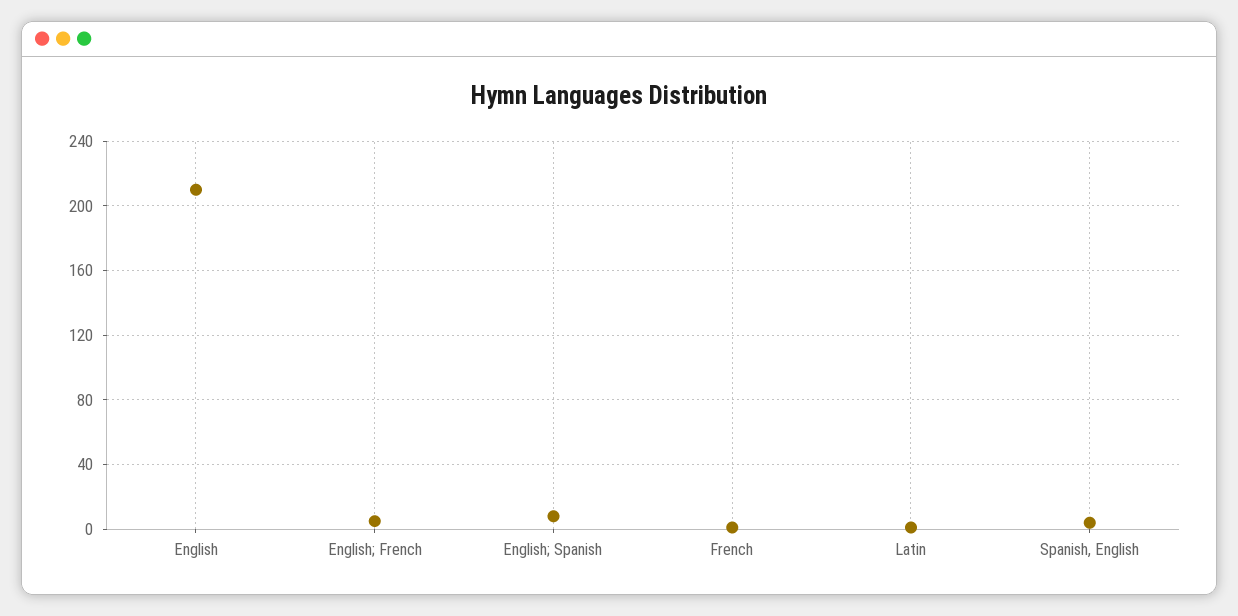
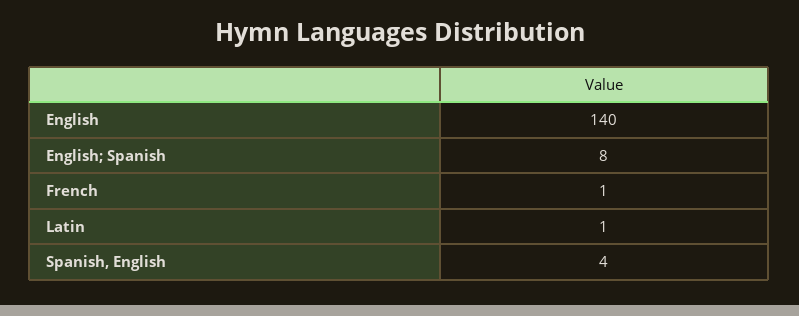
  {
-   "English": 210,
+   "English": 140,
-   "English; French": 5,
    "English; Spanish": 8,
    "French": 1,
    "Latin": 1,
    "Spanish, English": 4
  }

